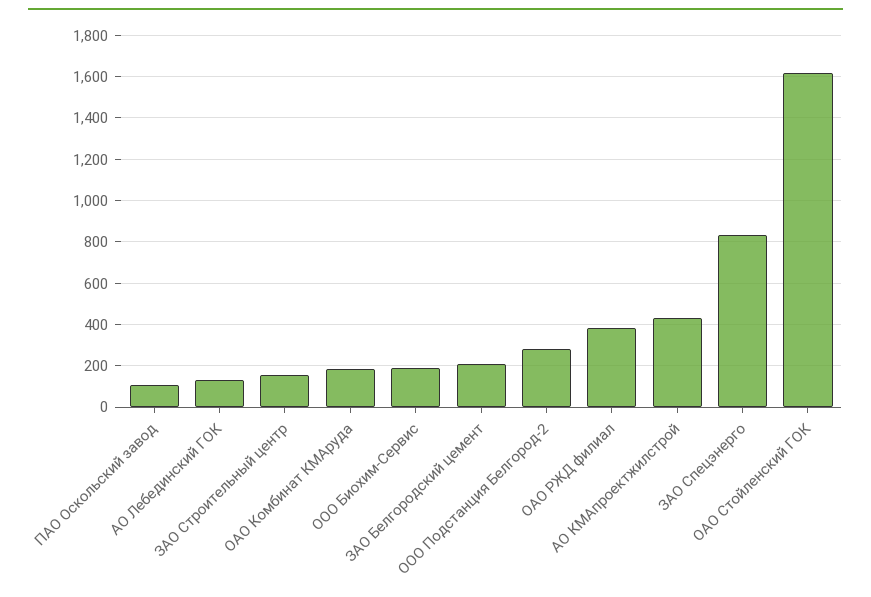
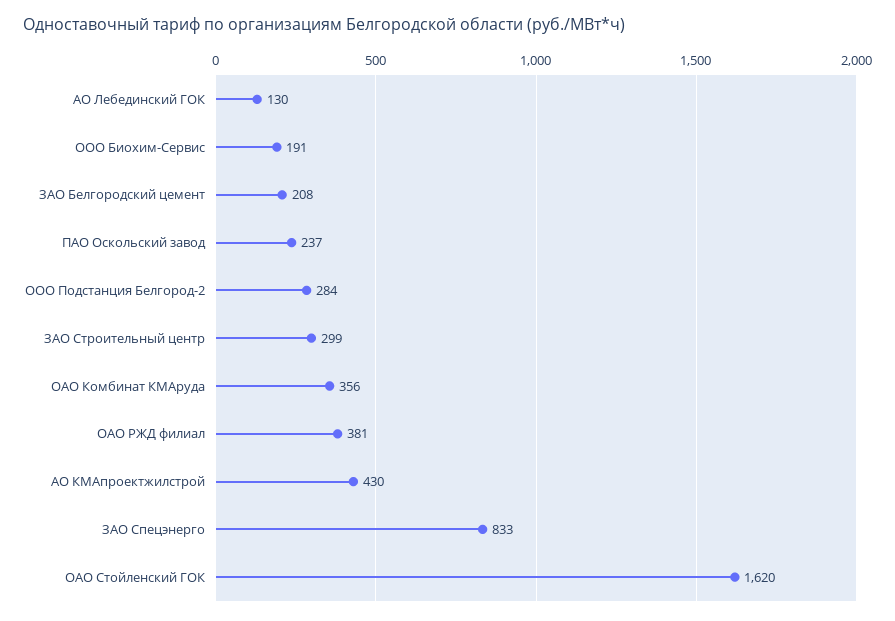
  {
-   "ПАО Оскольский завод": 100,
+   "ПАО Оскольский завод": 237,
    "АО Лебединский ГОК": 130,
-   "ЗАО Строительный центр": 150,
+   "ЗАО Строительный центр": 299,
-   "ОАО Комбинат КМАруда": 200,
+   "ОАО Комбинат КМАруда": 356,
    "ООО Биохим-Сервис": 191,
    "ЗАО Белгородский цемент": 208,
    "ООО Подстанция Белгород-2": 284,
    "ОАО РЖД филиал": 381,
    "АО КМАпроектжилстрой": 430,
    "ЗАО Спецэнерго": 833,
    "ОАО Стойленский ГОК": 1620
  }

